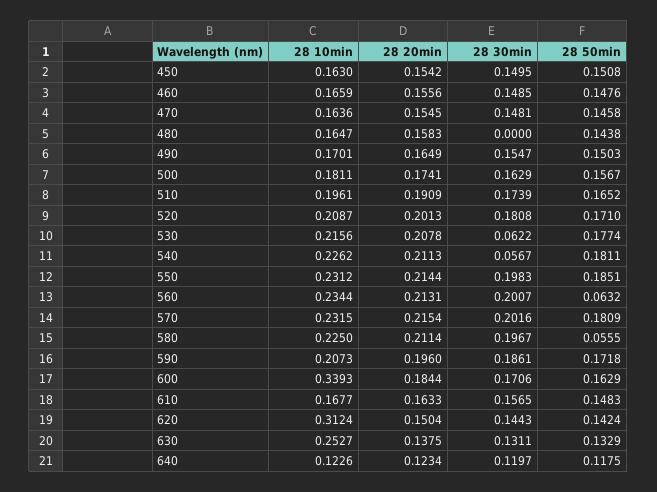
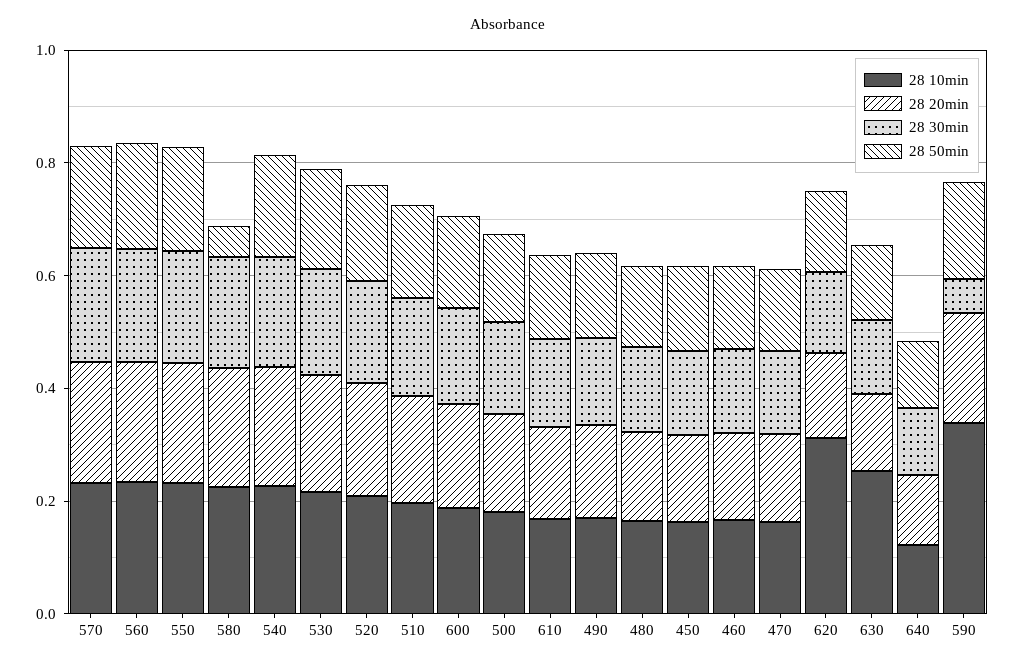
  {
    "28 10min": {
      "450": 0.163,
      "460": 0.1659,
      "470": 0.1636,
      "480": 0.1647,
      "490": 0.1701,
      "500": 0.1811,
      "510": 0.1961,
      "520": 0.2087,
      "530": 0.2156,
      "540": 0.2262,
      "550": 0.2312,
      "560": 0.2344,
      "570": 0.2315,
      "580": 0.225,
-     "590": 0.2073,
+     "590": 0.35,
-     "600": 0.3393,
+     "600": 0.2,
      "610": 0.1677,
      "620": 0.3124,
      "630": 0.2527,
      "640": 0.1226
    },
    "28 20min": {
      "450": 0.1542,
      "460": 0.1556,
      "470": 0.1545,
      "480": 0.1583,
      "490": 0.1649,
      "500": 0.1741,
      "510": 0.1909,
      "520": 0.2013,
      "530": 0.2078,
      "540": 0.2113,
      "550": 0.2144,
      "560": 0.2131,
      "570": 0.2154,
      "580": 0.2114,
      "590": 0.196,
      "600": 0.1844,
      "610": 0.1633,
      "620": 0.1504,
      "630": 0.1375,
      "640": 0.1234
    },
    "28 30min": {
      "450": 0.1495,
      "460": 0.1485,
      "470": 0.1481,
-     "480": 0,
+     "480": 0.15,
      "490": 0.1547,
      "500": 0.1629,
      "510": 0.1739,
      "520": 0.1808,
-     "530": 0.0622,
+     "530": 0.2,
-     "540": 0.0567,
+     "540": 0.2,
      "550": 0.1983,
      "560": 0.2007,
      "570": 0.2016,
      "580": 0.1967,
-     "590": 0.1861,
+     "590": 0.05,
      "600": 0.1706,
      "610": 0.1565,
      "620": 0.1443,
      "630": 0.1311,
      "640": 0.1197
    },
    "28 50min": {
      "450": 0.1508,
      "460": 0.1476,
      "470": 0.1458,
      "480": 0.1438,
      "490": 0.1503,
      "500": 0.1567,
      "510": 0.1652,
      "520": 0.171,
      "530": 0.1774,
      "540": 0.1811,
      "550": 0.1851,
-     "560": 0.0632,
+     "560": 0.2,
      "570": 0.1809,
      "580": 0.0555,
      "590": 0.1718,
      "600": 0.1629,
      "610": 0.1483,
      "620": 0.1424,
      "630": 0.1329,
      "640": 0.1175
    }
  }

